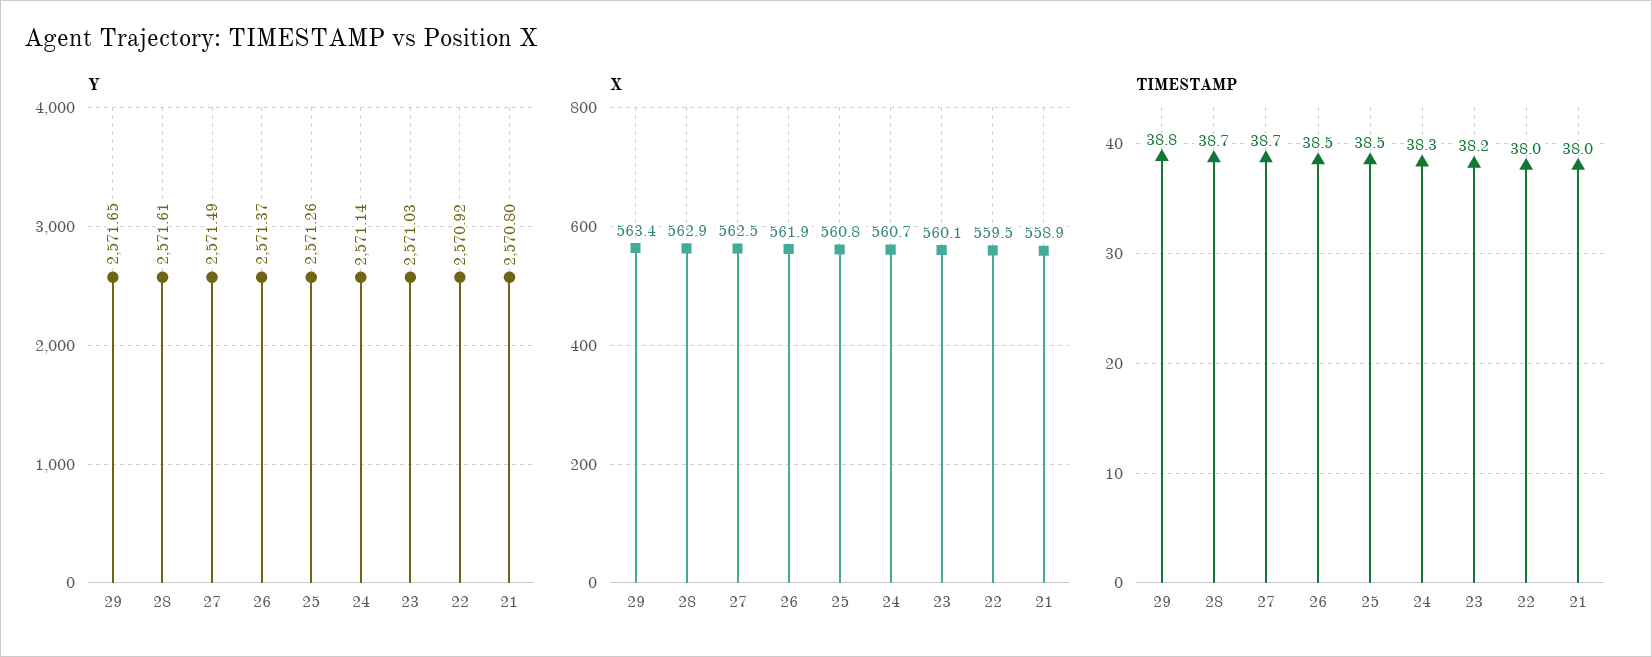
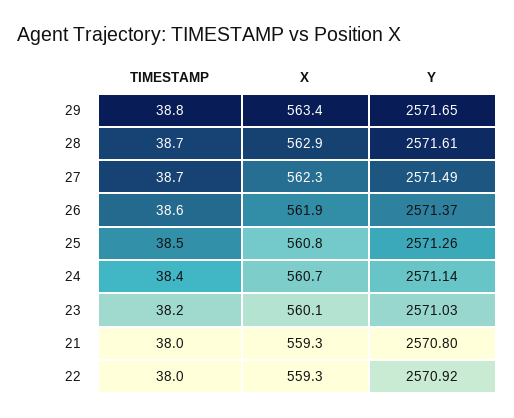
  {
    "Y": {
      "29": 2571.65,
      "28": 2571.61,
      "27": 2571.49,
      "26": 2571.37,
      "25": 2571.26,
      "24": 2571.14,
      "23": 2571.03,
      "22": 2570.92,
      "21": 2570.8
    },
    "X": {
      "29": 563.4,
      "28": 562.9,
-     "27": 562.5,
+     "27": 562.3,
      "26": 561.9,
      "25": 560.8,
      "24": 560.7,
      "23": 560.1,
-     "22": 559.5,
+     "22": 559.3,
-     "21": 558.9
+     "21": 559.3
    },
    "TIMESTAMP": {
      "29": 38.8,
      "28": 38.7,
      "27": 38.7,
-     "26": 38.5,
+     "26": 38.6,
      "25": 38.5,
-     "24": 38.3,
+     "24": 38.4,
      "23": 38.2,
      "22": 38,
      "21": 38
    }
  }

